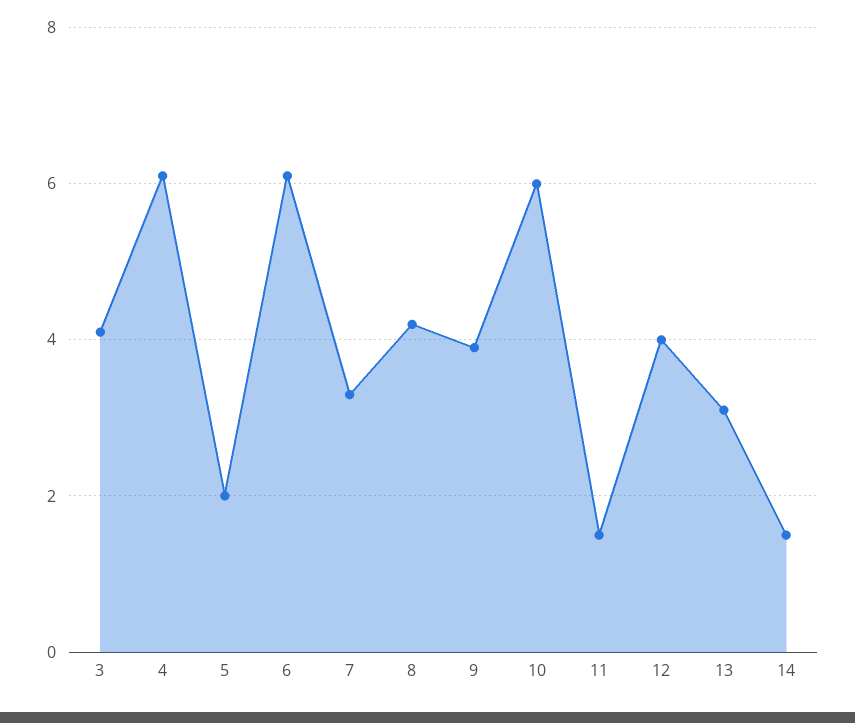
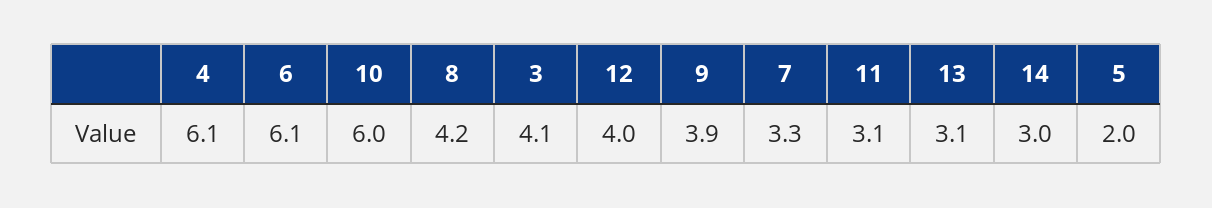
  {
    "3": 4.1,
    "4": 6.1,
    "5": 2,
    "6": 6.1,
    "7": 3.3,
    "8": 4.2,
    "9": 3.9,
    "10": 6,
-   "11": 1.5,
+   "11": 3.1,
    "12": 4,
    "13": 3.1,
-   "14": 1.5
+   "14": 3
  }

